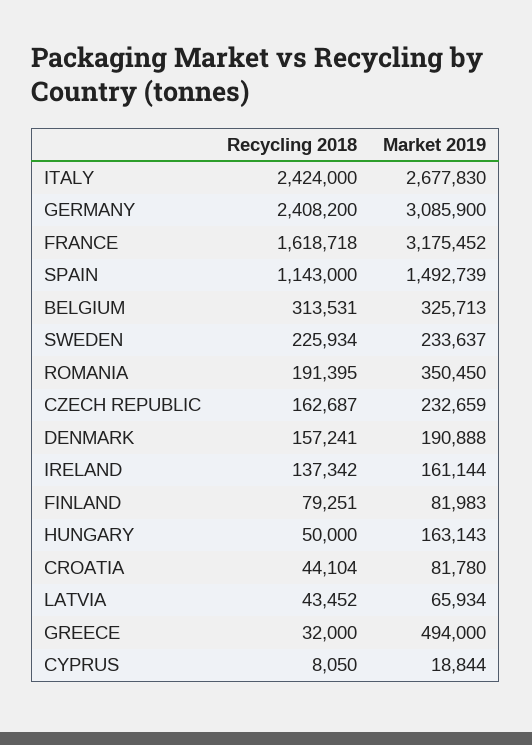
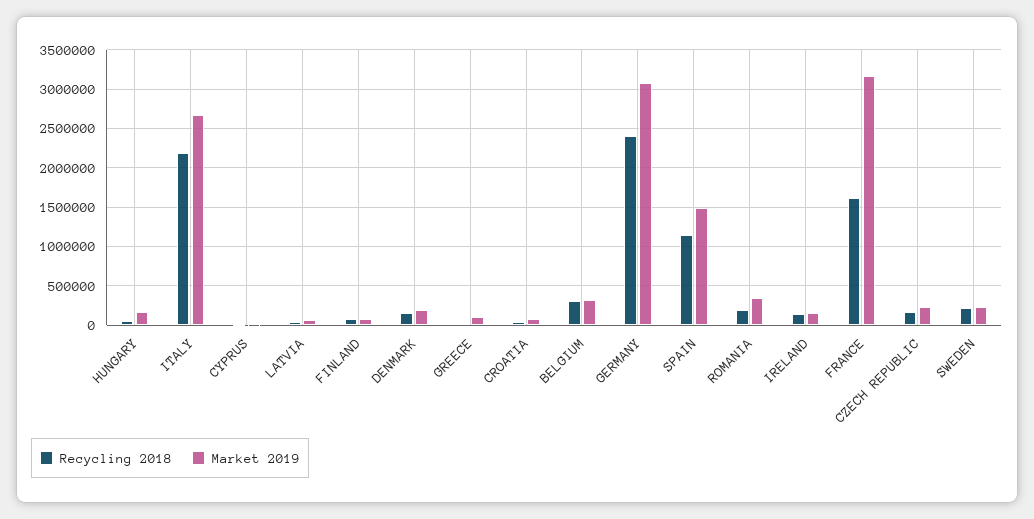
  {
    "Recycling 2018": {
-     "ITALY": 2424000,
+     "ITALY": 2200000,
      "GERMANY": 2408200,
      "FRANCE": 1618718,
      "SPAIN": 1143000,
      "BELGIUM": 313531,
      "SWEDEN": 225934,
      "ROMANIA": 191395,
      "CZECH REPUBLIC": 162687,
      "DENMARK": 157241,
      "IRELAND": 137342,
      "FINLAND": 79251,
      "HUNGARY": 50000,
      "CROATIA": 44104,
      "LATVIA": 43452,
      "GREECE": 32000,
      "CYPRUS": 8050
    },
    "Market 2019": {
      "ITALY": 2677830,
      "GERMANY": 3085900,
      "FRANCE": 3175452,
      "SPAIN": 1492739,
      "BELGIUM": 325713,
      "SWEDEN": 233637,
      "ROMANIA": 350450,
      "CZECH REPUBLIC": 232659,
      "DENMARK": 190888,
      "IRELAND": 161144,
      "FINLAND": 81983,
      "HUNGARY": 163143,
      "CROATIA": 81780,
      "LATVIA": 65934,
-     "GREECE": 494000,
+     "GREECE": 100000,
      "CYPRUS": 18844
    }
  }

